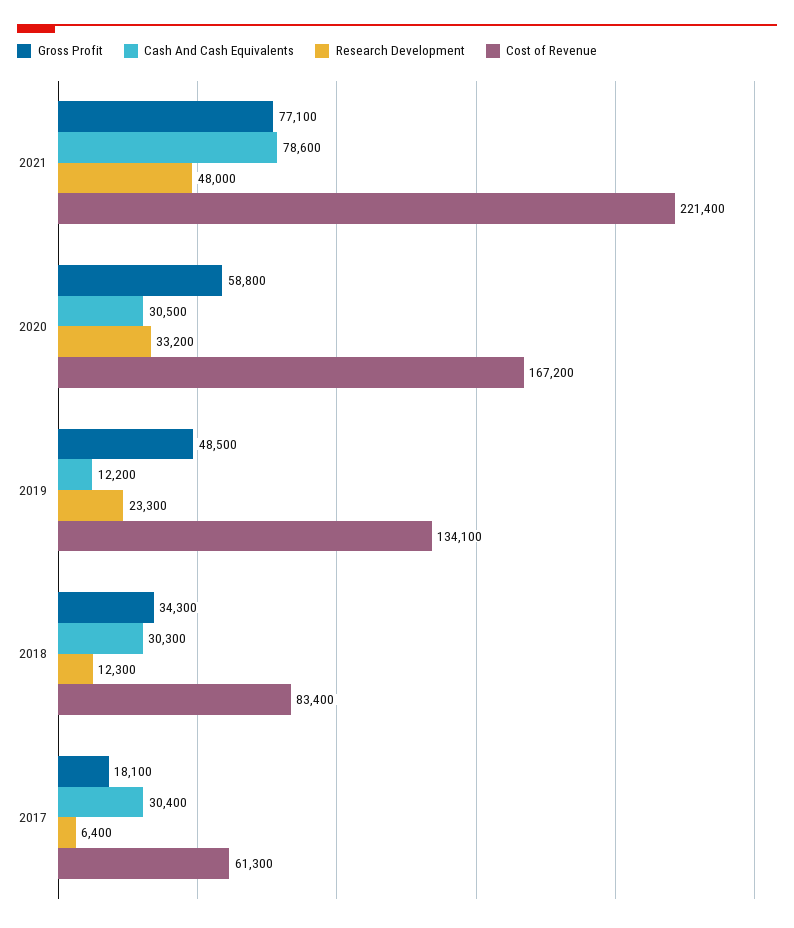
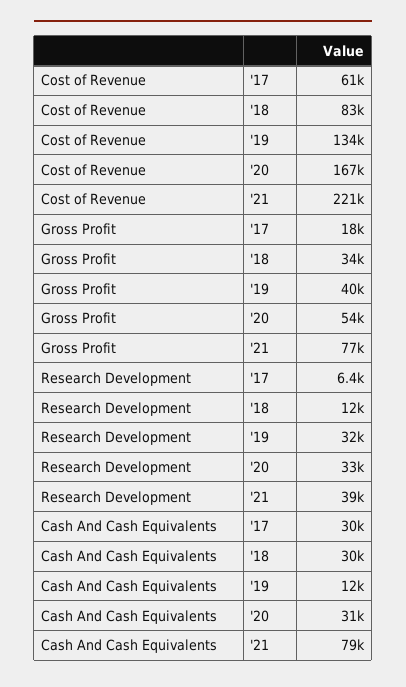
  {
    "Gross Profit": {
      "2021": 77100,
-     "2020": 58800,
+     "2020": 54000,
-     "2019": 48500,
+     "2019": 40000,
      "2018": 34300,
      "2017": 18100
    },
    "Cash And Cash Equivalents": {
      "2021": 78600,
      "2020": 30500,
      "2019": 12200,
      "2018": 30300,
      "2017": 30400
    },
    "Research Development": {
-     "2021": 48000,
+     "2021": 39000,
      "2020": 33200,
-     "2019": 23300,
+     "2019": 32000,
      "2018": 12300,
      "2017": 6400
    },
    "Cost of Revenue": {
      "2021": 221400,
      "2020": 167200,
      "2019": 134100,
      "2018": 83400,
      "2017": 61300
    }
  }

